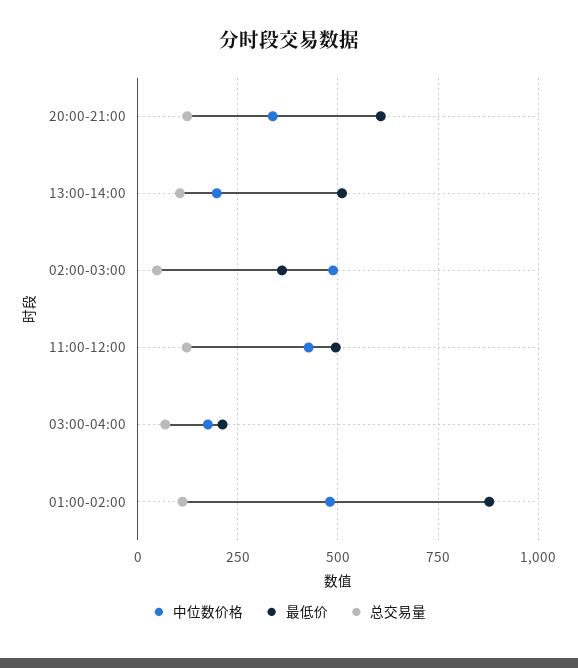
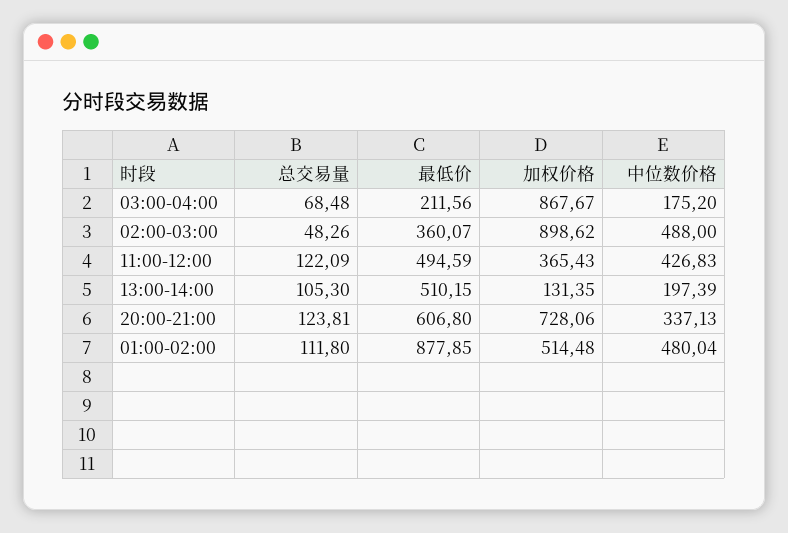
  {
    "中位数价格": {
      "20:00-21:00": 337.13,
      "13:00-14:00": 197.39,
      "02:00-03:00": 488,
      "11:00-12:00": 426.83,
      "03:00-04:00": 175.2,
      "01:00-02:00": 480.04
    },
    "最低价": {
      "20:00-21:00": 606.8,
      "13:00-14:00": 510.15,
      "02:00-03:00": 360.07,
      "11:00-12:00": 494.59,
      "03:00-04:00": 211.56,
      "01:00-02:00": 877.85
    },
    "总交易量": {
      "20:00-21:00": 123.81,
      "13:00-14:00": 105.3,
      "02:00-03:00": 48.26,
      "11:00-12:00": 122.09,
      "03:00-04:00": 68.48,
      "01:00-02:00": 111.8
-   }
+   },
+   "加权价格": {
+     "03:00-04:00": 867.67,
+     "02:00-03:00": 898.62,
+     "11:00-12:00": 365.43,
+     "13:00-14:00": 131.35,
+     "20:00-21:00": 728.06,
+     "01:00-02:00": 514.48
+   }
  }

